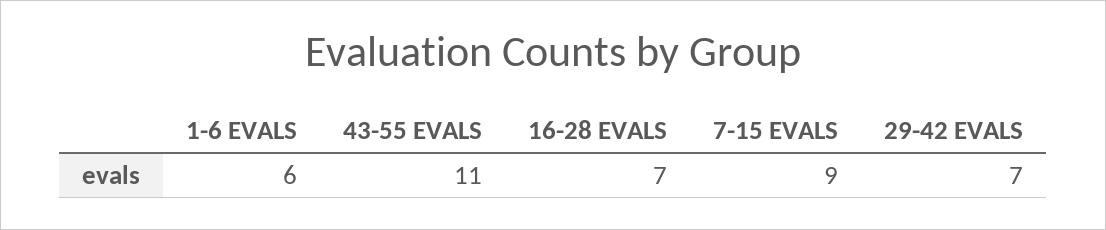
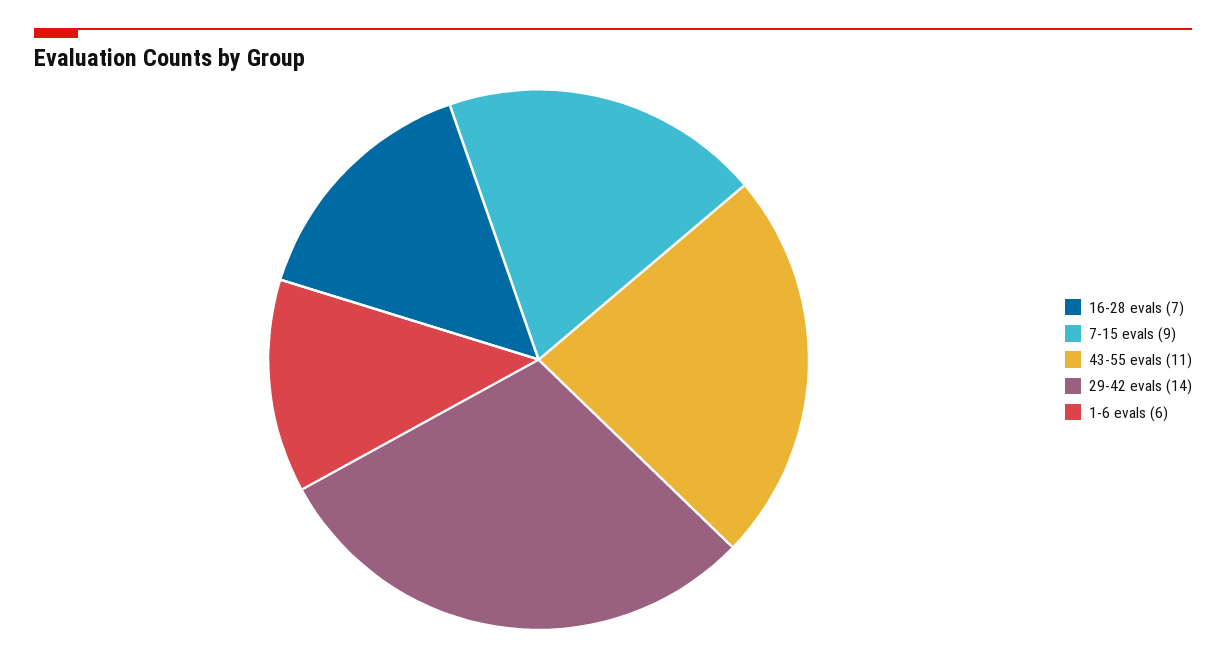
  {
    "1-6 EVALS": 6,
    "43-55 EVALS": 11,
    "16-28 EVALS": 7,
    "7-15 EVALS": 9,
-   "29-42 EVALS": 7
+   "29-42 EVALS": 14
  }

